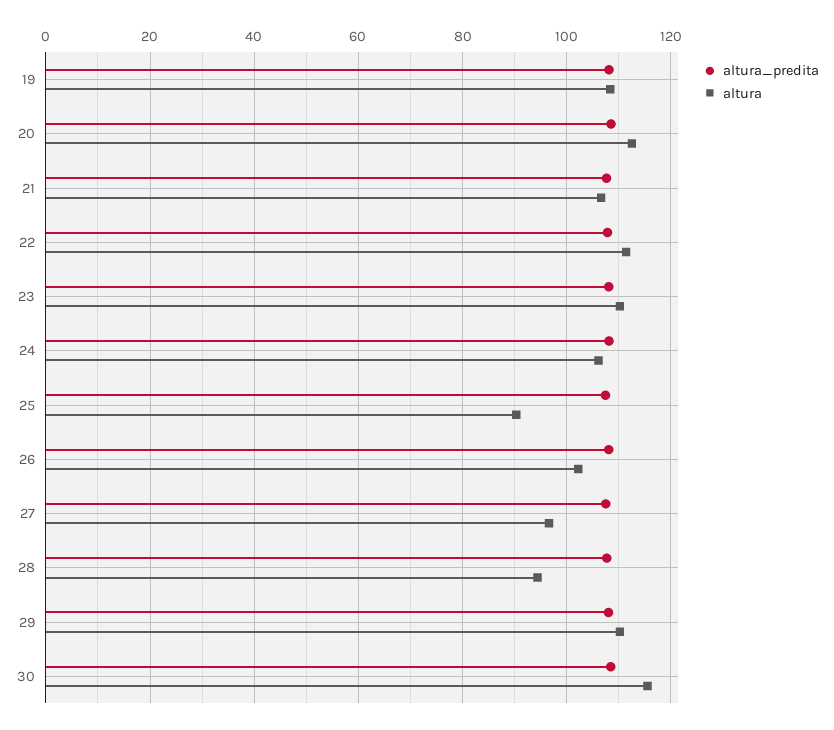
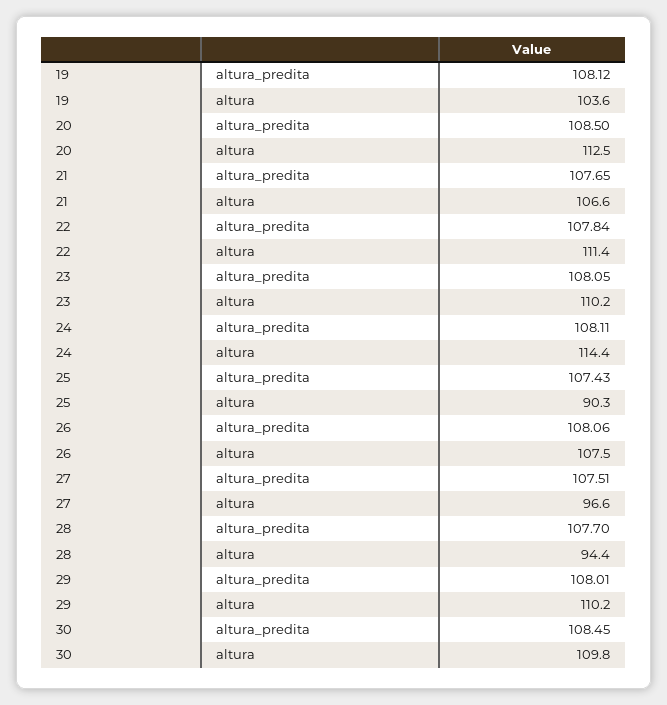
  {
    "altura_predita": {
      "19": 108.12,
      "20": 108.5,
      "21": 107.65,
      "22": 107.84,
      "23": 108.05,
      "24": 108.11,
      "25": 107.43,
      "26": 108.06,
      "27": 107.51,
      "28": 107.7,
      "29": 108.01,
      "30": 108.45
    },
    "altura": {
-     "19": 108,
+     "19": 103.6,
      "20": 112.5,
      "21": 106.6,
      "22": 111.4,
      "23": 110.2,
-     "24": 106,
+     "24": 114.4,
      "25": 90.3,
-     "26": 102,
+     "26": 107.5,
      "27": 96.6,
      "28": 94.4,
      "29": 110.2,
-     "30": 116
+     "30": 109.8
    }
  }

